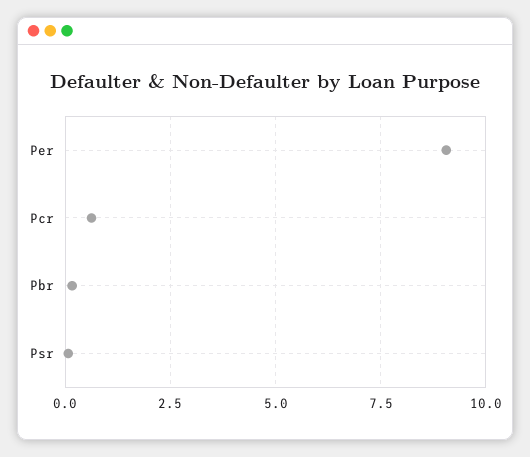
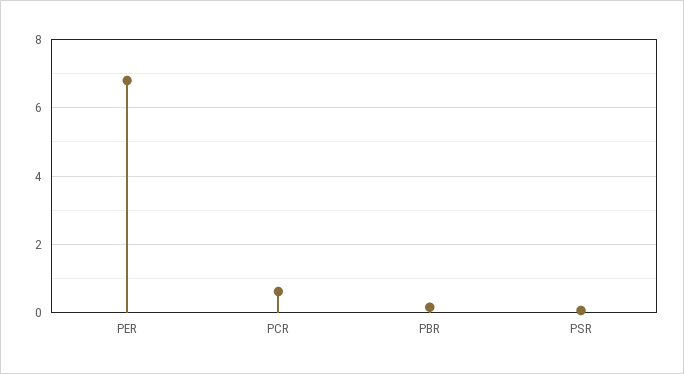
  {
-   "Per": 9,
+   "Per": 6.8,
    "Pcr": 0.6,
    "Pbr": 0.2,
    "Psr": 0
  }

